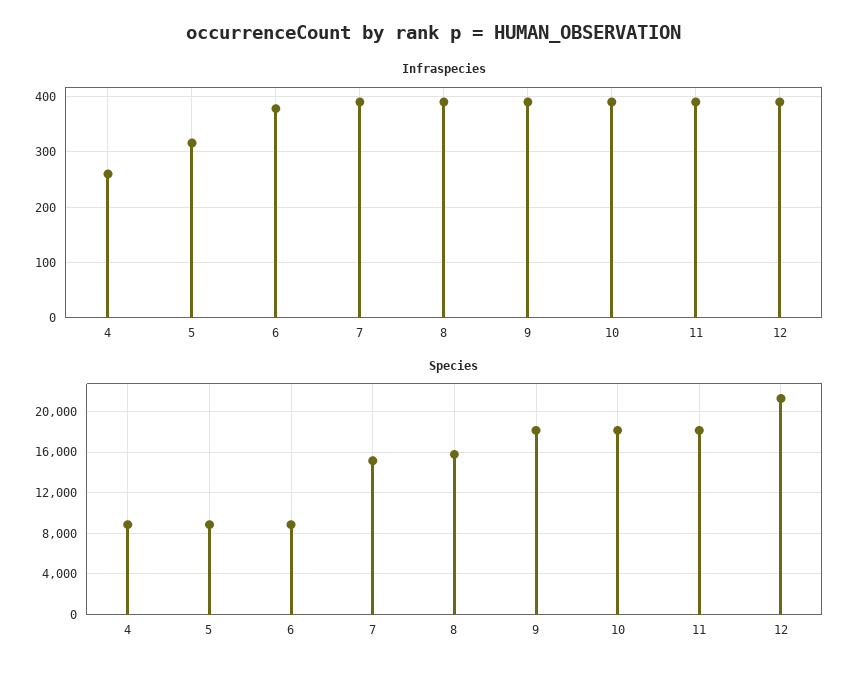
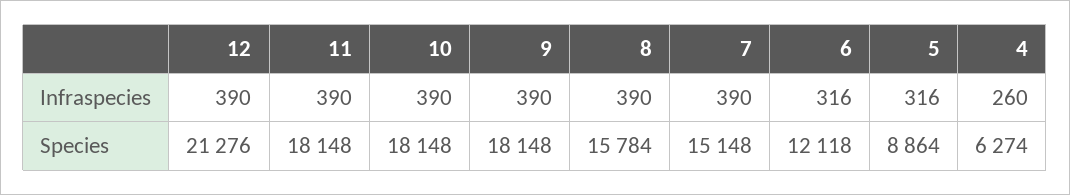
  {
    "Infraspecies": {
      "4": 260,
      "5": 316,
-     "6": 380,
+     "6": 316,
      "7": 390,
      "8": 390,
      "9": 390,
      "10": 390,
      "11": 390,
      "12": 390
    },
    "Species": {
-     "4": 9000,
+     "4": 6274,
      "5": 8864,
-     "6": 9000,
+     "6": 12118,
      "7": 15148,
      "8": 15784,
      "9": 18148,
      "10": 18148,
      "11": 18148,
      "12": 21276
    }
  }

